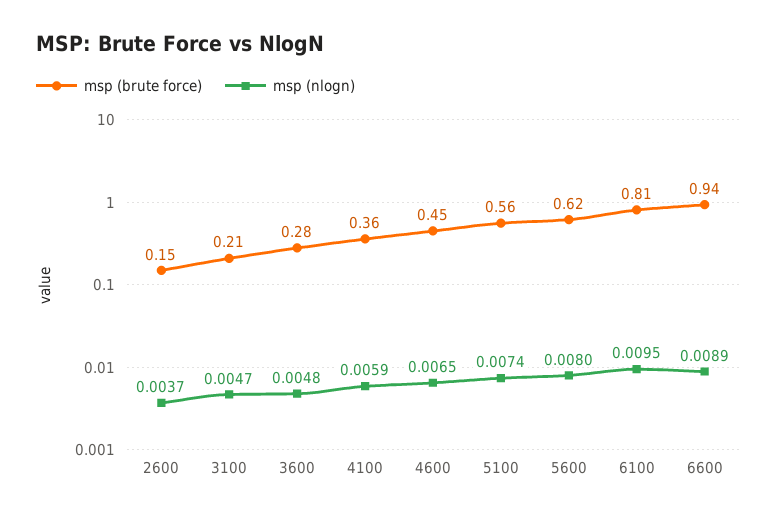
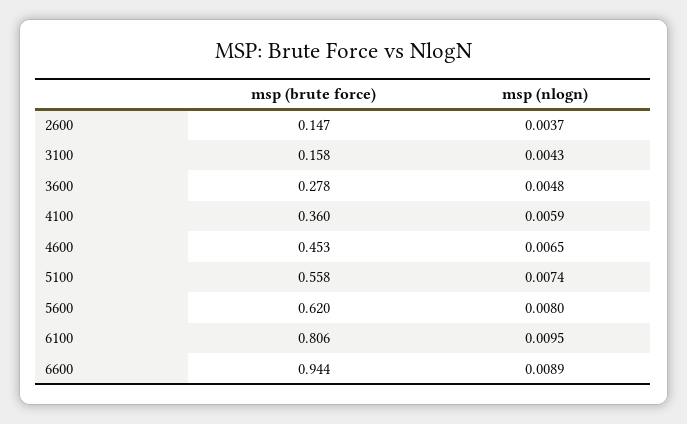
  {
    "msp (brute force)": {
      "2600": 0.147,
-     "3100": 0.21,
+     "3100": 0.158,
      "3600": 0.278,
      "4100": 0.36,
      "4600": 0.453,
      "5100": 0.558,
      "5600": 0.62,
      "6100": 0.806,
      "6600": 0.944
    },
    "msp (nlogn)": {
      "2600": 0.0037,
-     "3100": 0.0047,
+     "3100": 0.0043,
      "3600": 0.0048,
      "4100": 0.0059,
      "4600": 0.0065,
      "5100": 0.0074,
      "5600": 0.008,
      "6100": 0.0095,
      "6600": 0.0089
    }
  }

